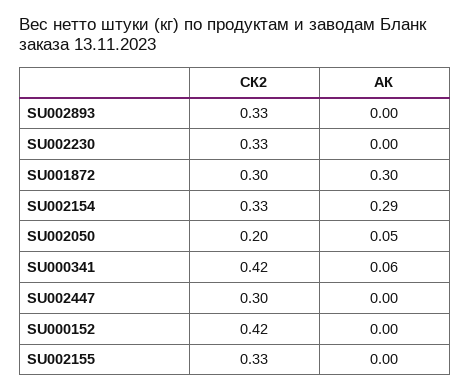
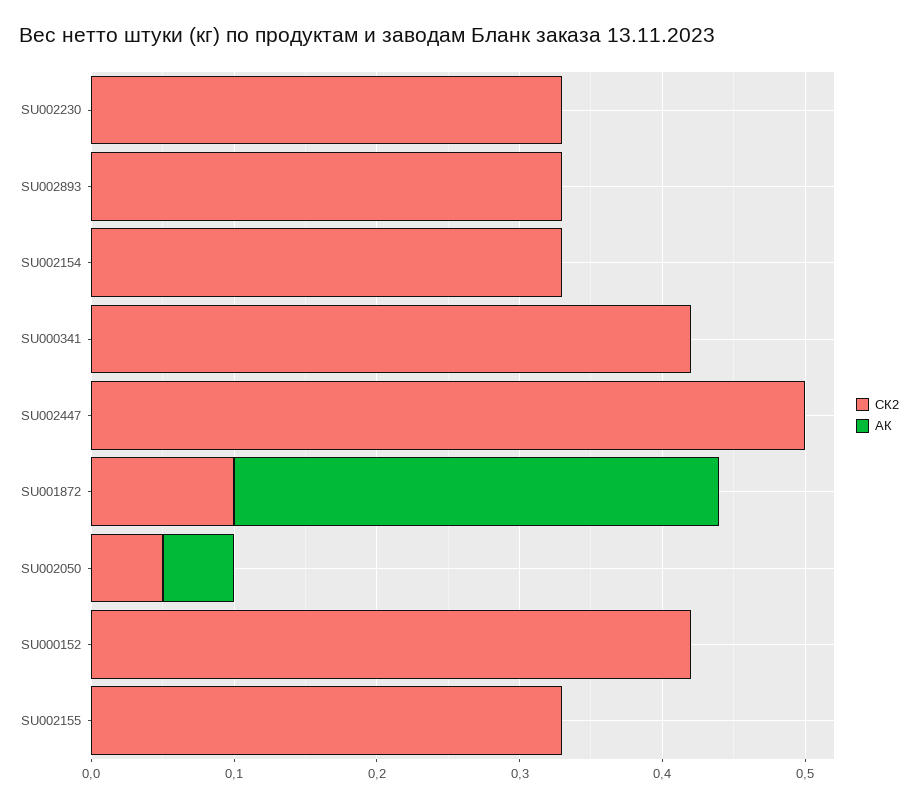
  {
    "СК2": {
      "SU002893": 0.33,
      "SU002230": 0.33,
-     "SU001872": 0.3,
+     "SU001872": 0.1,
      "SU002154": 0.33,
-     "SU002050": 0.2,
+     "SU002050": 0.05,
      "SU000341": 0.42,
-     "SU002447": 0.3,
+     "SU002447": 0.5,
      "SU000152": 0.42,
      "SU002155": 0.33
    },
    "АК": {
      "SU002893": 0,
      "SU002230": 0,
-     "SU001872": 0.3,
+     "SU001872": 0.34,
-     "SU002154": 0.29,
+     "SU002154": 0,
      "SU002050": 0.05,
-     "SU000341": 0.06,
+     "SU000341": 0,
      "SU002447": 0,
      "SU000152": 0,
      "SU002155": 0
    }
  }

